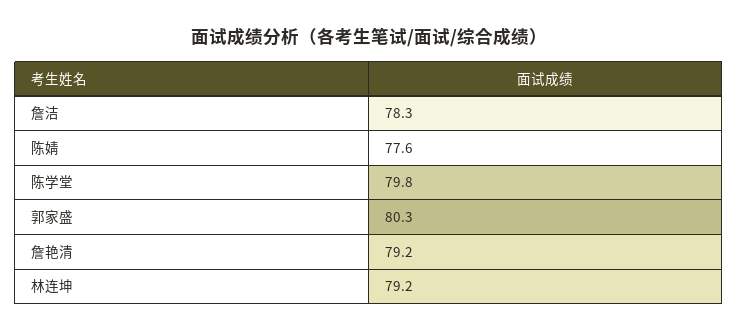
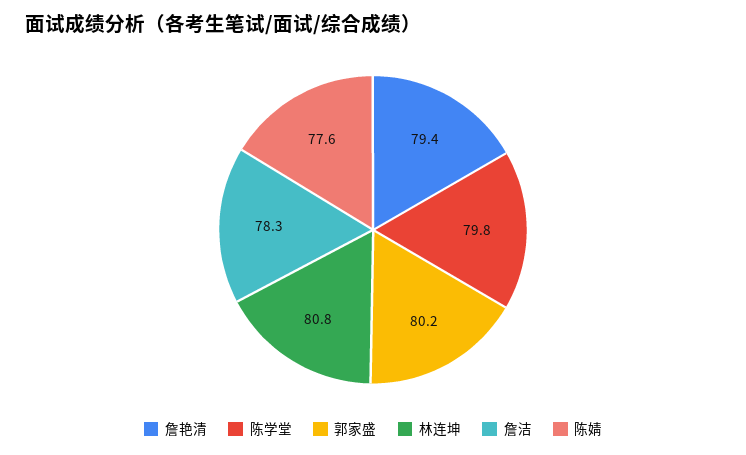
  {
    "詹洁": 78.3,
    "陈婧": 77.6,
    "陈学堂": 79.8,
-   "郭家盛": 80.3,
+   "郭家盛": 80.2,
-   "詹艳清": 79.2,
+   "詹艳清": 79.4,
-   "林连坤": 79.2
+   "林连坤": 80.8
  }

